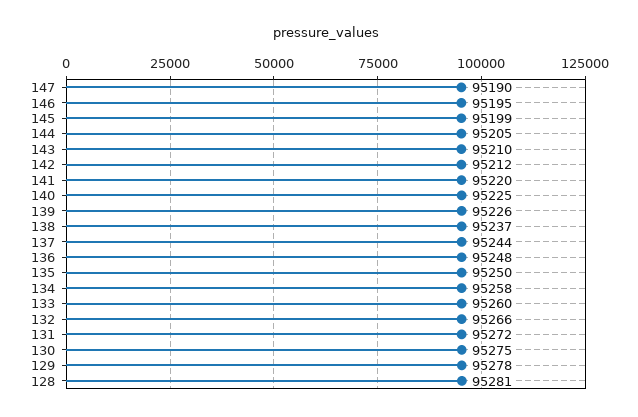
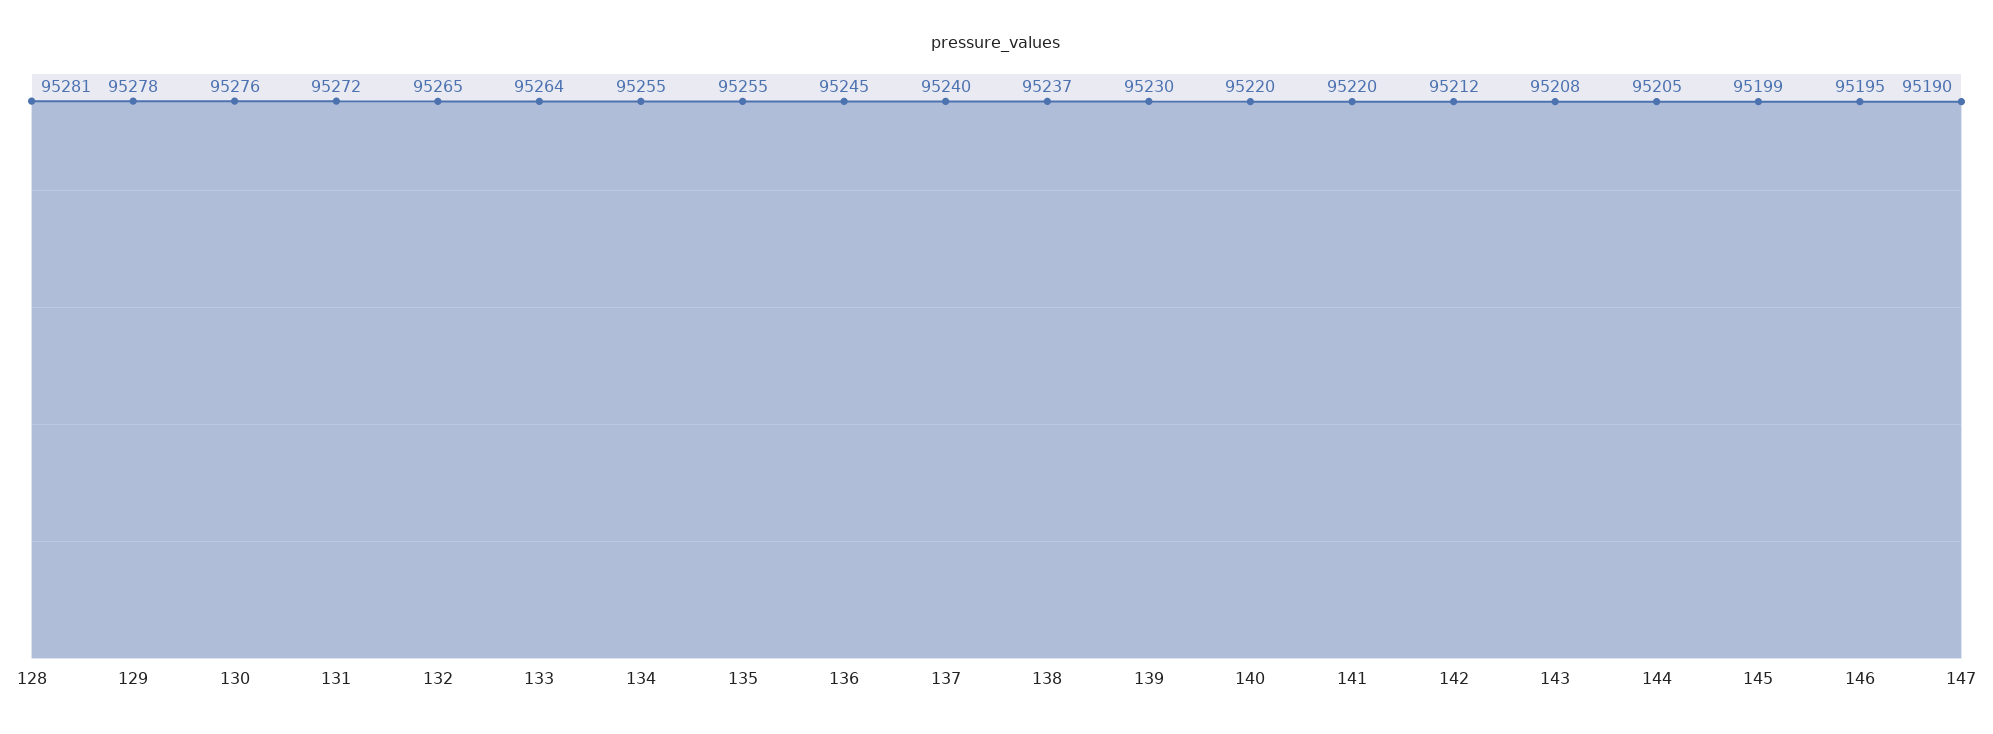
  {
    "147": 95190,
    "146": 95195,
    "145": 95199,
    "144": 95205,
-   "143": 95210,
+   "143": 95208,
    "142": 95212,
    "141": 95220,
-   "140": 95225,
+   "140": 95220,
-   "139": 95226,
+   "139": 95230,
    "138": 95237,
-   "137": 95244,
+   "137": 95240,
-   "136": 95248,
+   "136": 95245,
-   "135": 95250,
+   "135": 95255,
-   "134": 95258,
+   "134": 95255,
-   "133": 95260,
+   "133": 95264,
-   "132": 95266,
+   "132": 95265,
    "131": 95272,
-   "130": 95275,
+   "130": 95276,
    "129": 95278,
    "128": 95281
  }

